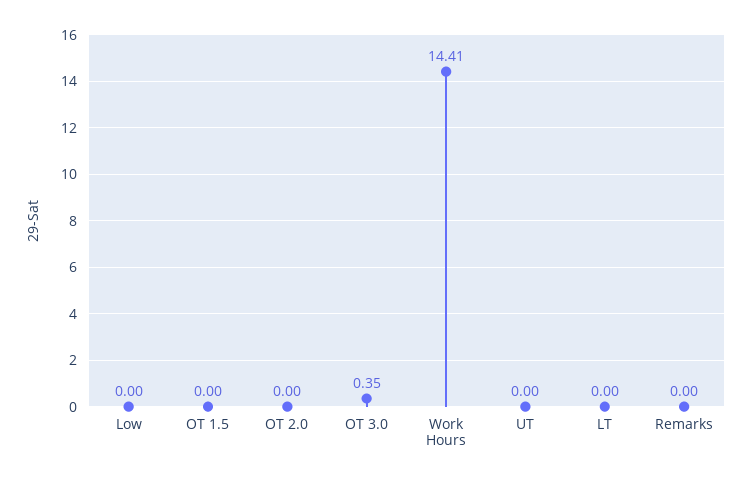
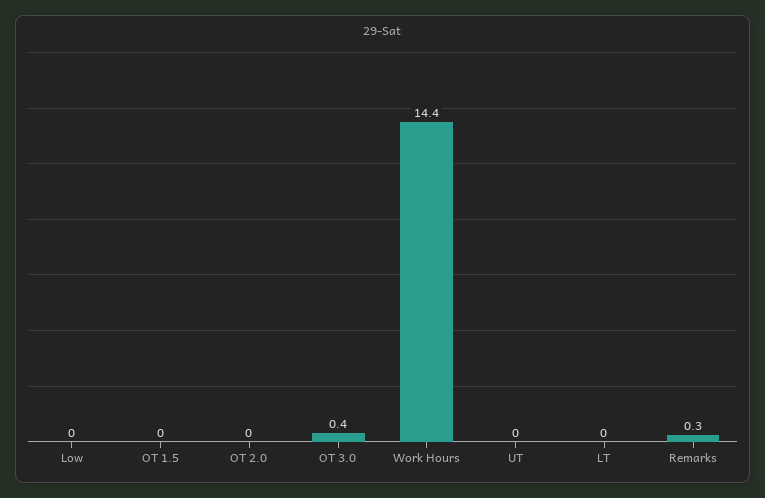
  {
    "Low": 0,
    "OT 1.5": 0,
    "OT 2.0": 0,
    "OT 3.0": 0.35,
    "Work Hours": 14.41,
    "UT": 0,
    "LT": 0,
-   "Remarks": 0
+   "Remarks": 0.3
  }

